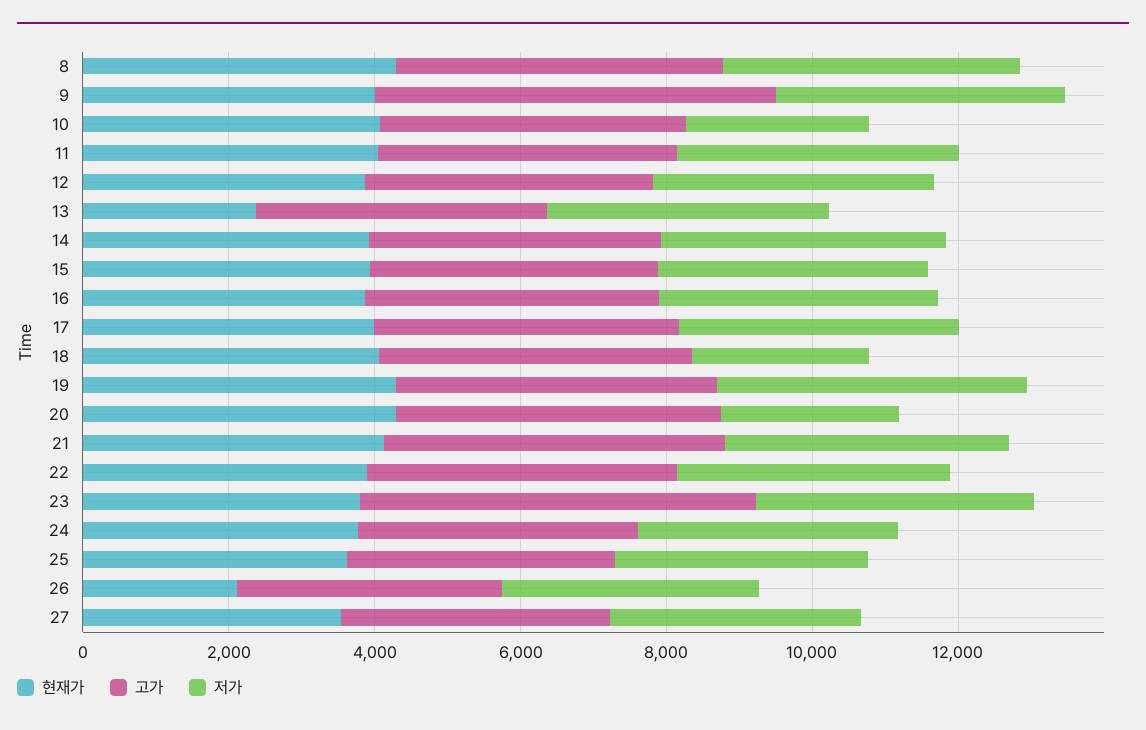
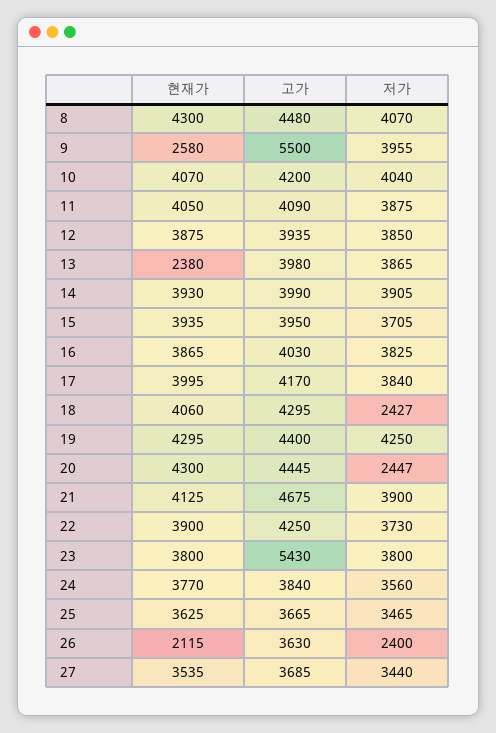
  {
    "현재가": {
      "8": 4300,
-     "9": 4000,
+     "9": 2580,
      "10": 4070,
      "11": 4050,
      "12": 3875,
      "13": 2380,
      "14": 3930,
      "15": 3935,
      "16": 3865,
      "17": 3995,
      "18": 4060,
      "19": 4295,
      "20": 4300,
      "21": 4125,
      "22": 3900,
      "23": 3800,
      "24": 3770,
      "25": 3625,
      "26": 2115,
      "27": 3535
    },
    "고가": {
      "8": 4480,
      "9": 5500,
      "10": 4200,
      "11": 4090,
      "12": 3935,
      "13": 3980,
      "14": 3990,
      "15": 3950,
      "16": 4030,
      "17": 4170,
      "18": 4295,
      "19": 4400,
      "20": 4445,
      "21": 4675,
      "22": 4250,
      "23": 5430,
      "24": 3840,
      "25": 3665,
      "26": 3630,
      "27": 3685
    },
    "저가": {
      "8": 4070,
      "9": 3955,
-     "10": 2500,
+     "10": 4040,
      "11": 3875,
      "12": 3850,
      "13": 3865,
      "14": 3905,
      "15": 3705,
      "16": 3825,
      "17": 3840,
      "18": 2427,
      "19": 4250,
      "20": 2447,
      "21": 3900,
      "22": 3730,
      "23": 3800,
      "24": 3560,
      "25": 3465,
-     "26": 3500,
+     "26": 2400,
      "27": 3440
    }
  }

